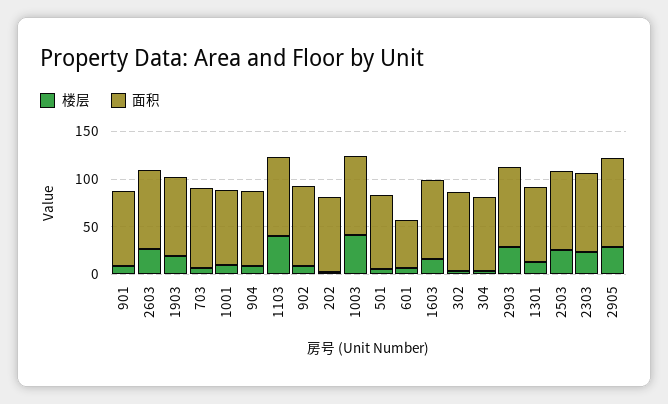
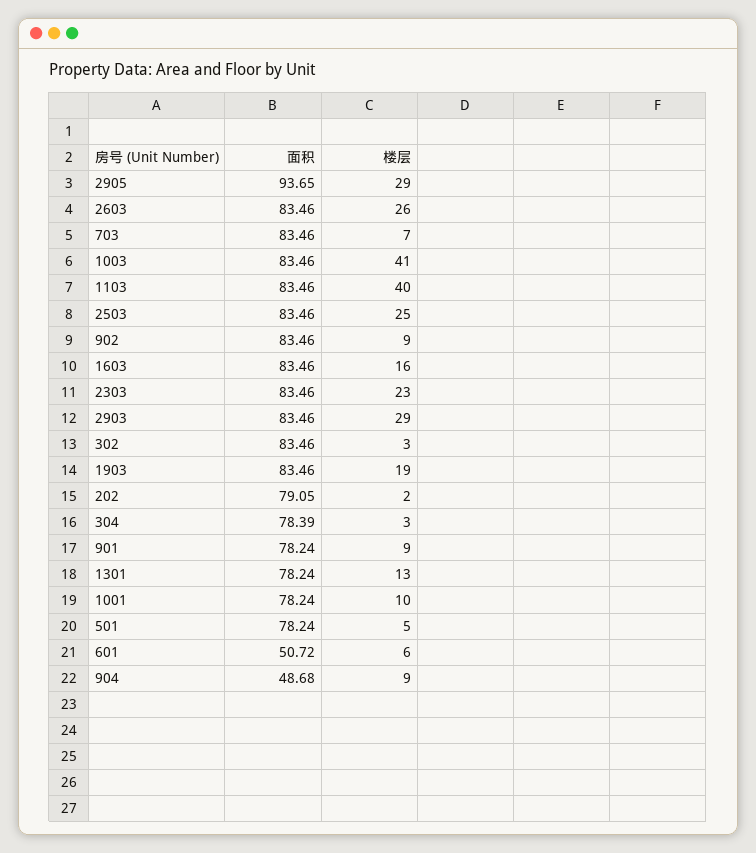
  {
    "楼层": {
      "901": 9,
      "2603": 26,
      "1903": 19,
      "703": 7,
      "1001": 10,
      "904": 9,
      "1103": 40,
      "902": 9,
      "202": 2,
      "1003": 41,
      "501": 5,
      "601": 6,
      "1603": 16,
      "302": 3,
      "304": 3,
      "2903": 29,
      "1301": 13,
      "2503": 25,
      "2303": 23,
      "2905": 29
    },
    "面积": {
      "901": 78.24,
      "2603": 83.46,
      "1903": 83.46,
      "703": 83.46,
      "1001": 78.24,
-     "904": 80,
+     "904": 48.68,
      "1103": 83.46,
      "902": 83.46,
      "202": 79.05,
      "1003": 83.46,
      "501": 78.24,
      "601": 50.72,
      "1603": 83.46,
      "302": 83.46,
      "304": 78.39,
      "2903": 83.46,
      "1301": 78.24,
      "2503": 83.46,
      "2303": 83.46,
      "2905": 93.65
    }
  }

